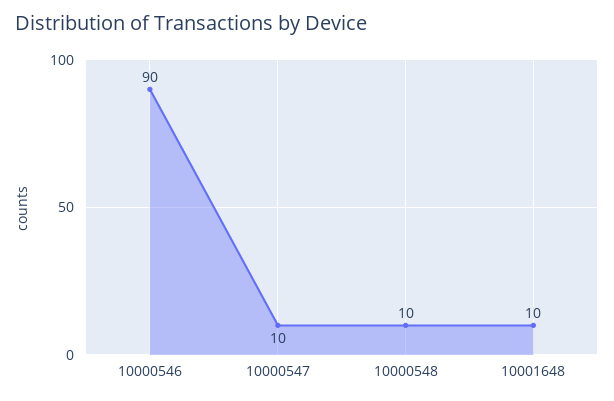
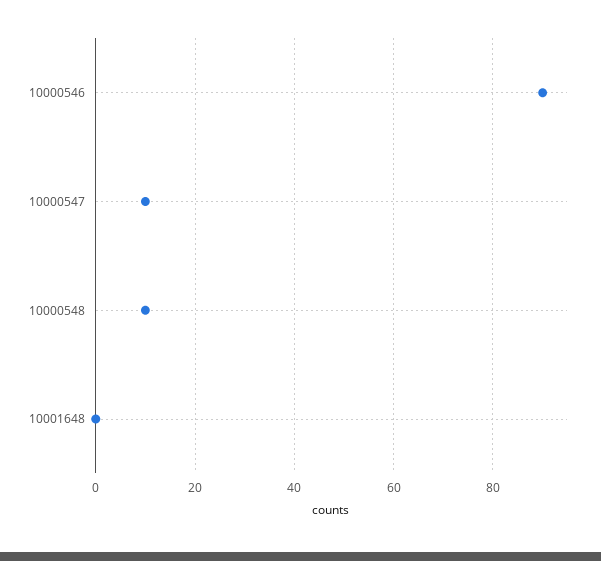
  {
    "10000546": 90,
    "10000547": 10,
    "10000548": 10,
-   "10001648": 10
+   "10001648": 0
  }

